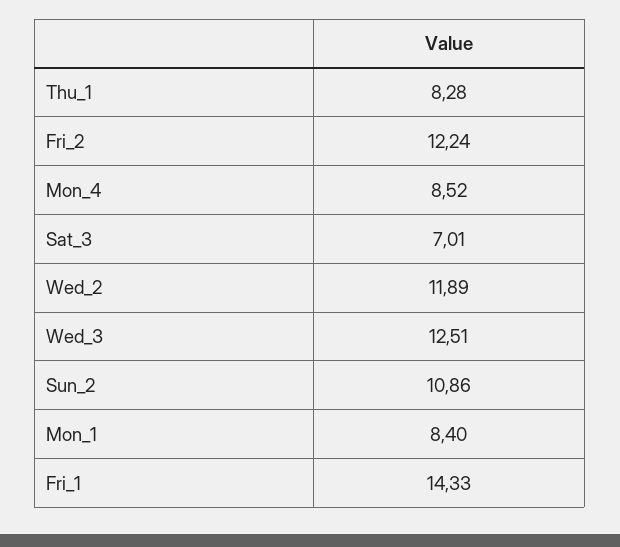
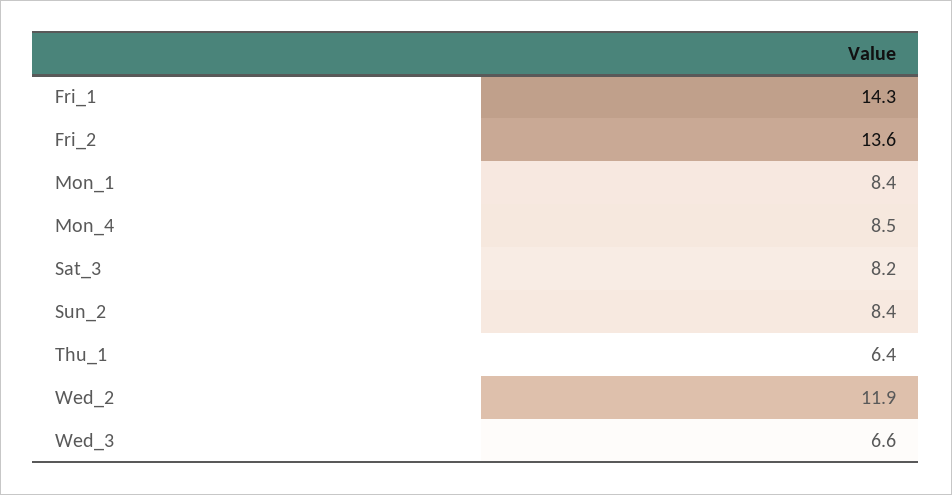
  {
-   "Thu_1": 8.28,
+   "Thu_1": 6.4,
-   "Fri_2": 12.24,
+   "Fri_2": 13.6,
    "Mon_4": 8.52,
-   "Sat_3": 7.01,
+   "Sat_3": 8.2,
    "Wed_2": 11.89,
-   "Wed_3": 12.51,
+   "Wed_3": 6.6,
-   "Sun_2": 10.86,
+   "Sun_2": 8.4,
    "Mon_1": 8.4,
    "Fri_1": 14.33
  }

